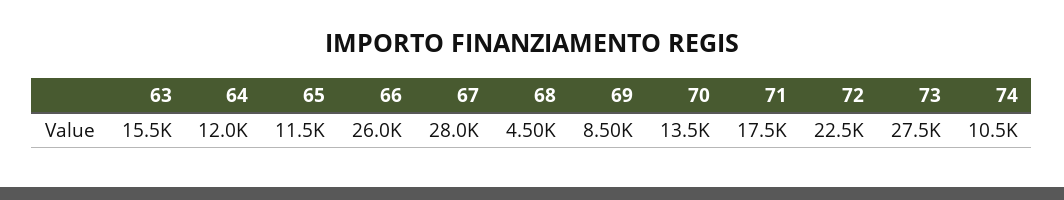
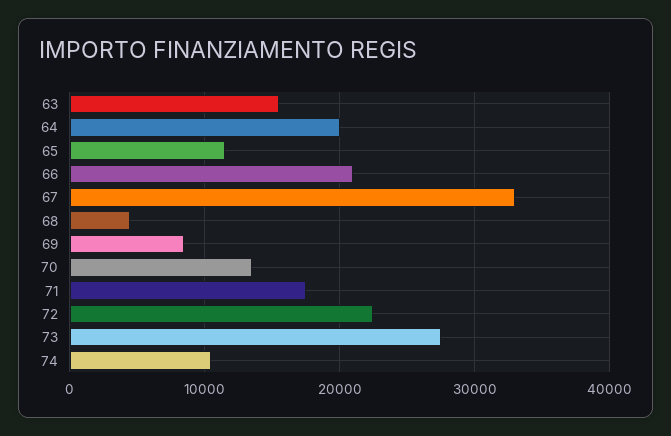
  {
    "63": 15500,
-   "64": 12000,
+   "64": 20000,
    "65": 11500,
-   "66": 26000,
+   "66": 21000,
-   "67": 28000,
+   "67": 33000,
    "68": 4500,
    "69": 8500,
    "70": 13500,
    "71": 17500,
    "72": 22500,
    "73": 27500,
    "74": 10500
  }

